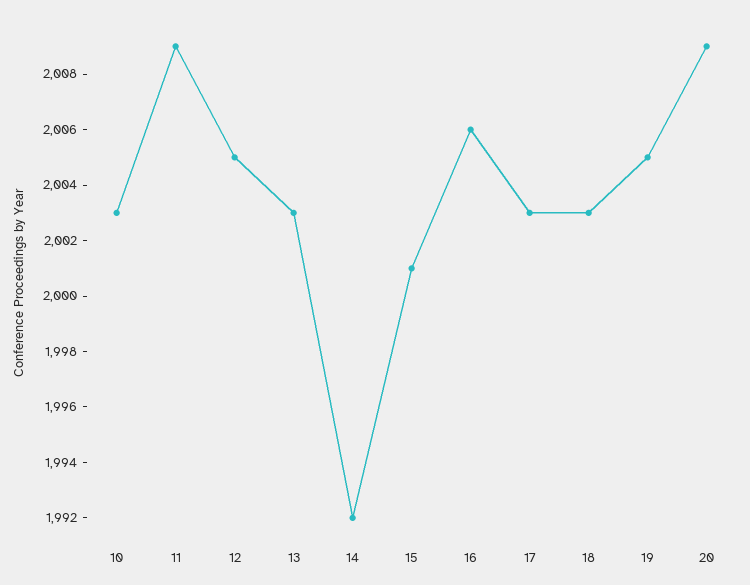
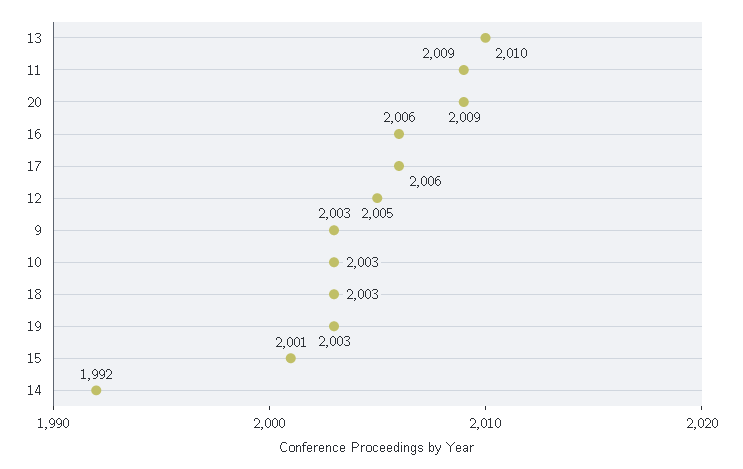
  {
    "10": 2003,
    "11": 2009,
    "12": 2005,
-   "13": 2003,
+   "13": 2010,
    "14": 1992,
    "15": 2001,
    "16": 2006,
-   "17": 2003,
+   "17": 2006,
    "18": 2003,
-   "19": 2005,
+   "19": 2003,
-   "20": 2009
+   "20": 2009,
+   "9": 2003
  }

